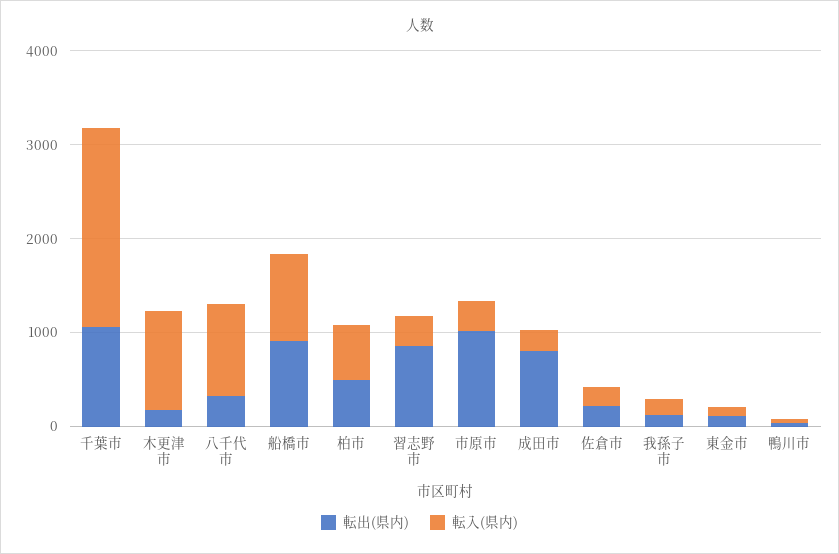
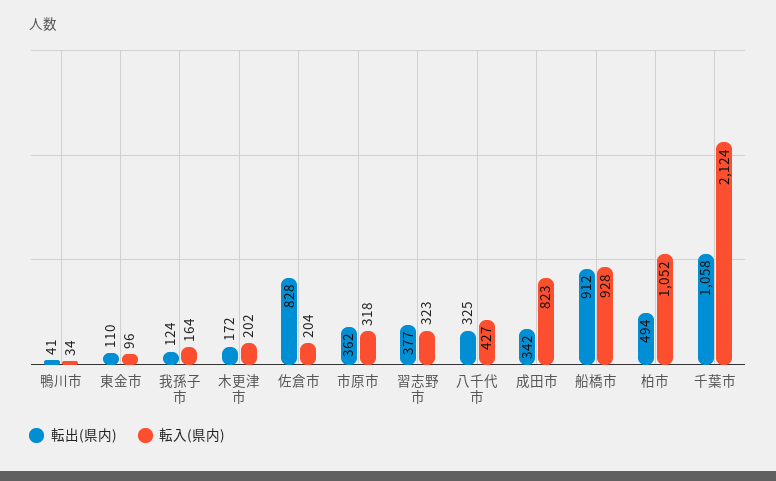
  {
    "転出(県内)": {
      "千葉市": 1058,
      "木更津市": 172,
      "八千代市": 325,
      "船橋市": 912,
      "柏市": 494,
-     "習志野市": 800,
+     "習志野市": 377,
-     "市原市": 1000,
+     "市原市": 362,
-     "成田市": 800,
+     "成田市": 342,
-     "佐倉市": 200,
+     "佐倉市": 828,
      "我孫子市": 124,
      "東金市": 110,
      "鴨川市": 41
    },
    "転入(県内)": {
      "千葉市": 2124,
-     "木更津市": 1000,
+     "木更津市": 202,
-     "八千代市": 1000,
+     "八千代市": 427,
      "船橋市": 928,
-     "柏市": 600,
+     "柏市": 1052,
      "習志野市": 323,
      "市原市": 318,
-     "成田市": 200,
+     "成田市": 823,
      "佐倉市": 204,
      "我孫子市": 164,
      "東金市": 96,
      "鴨川市": 34
    }
  }

